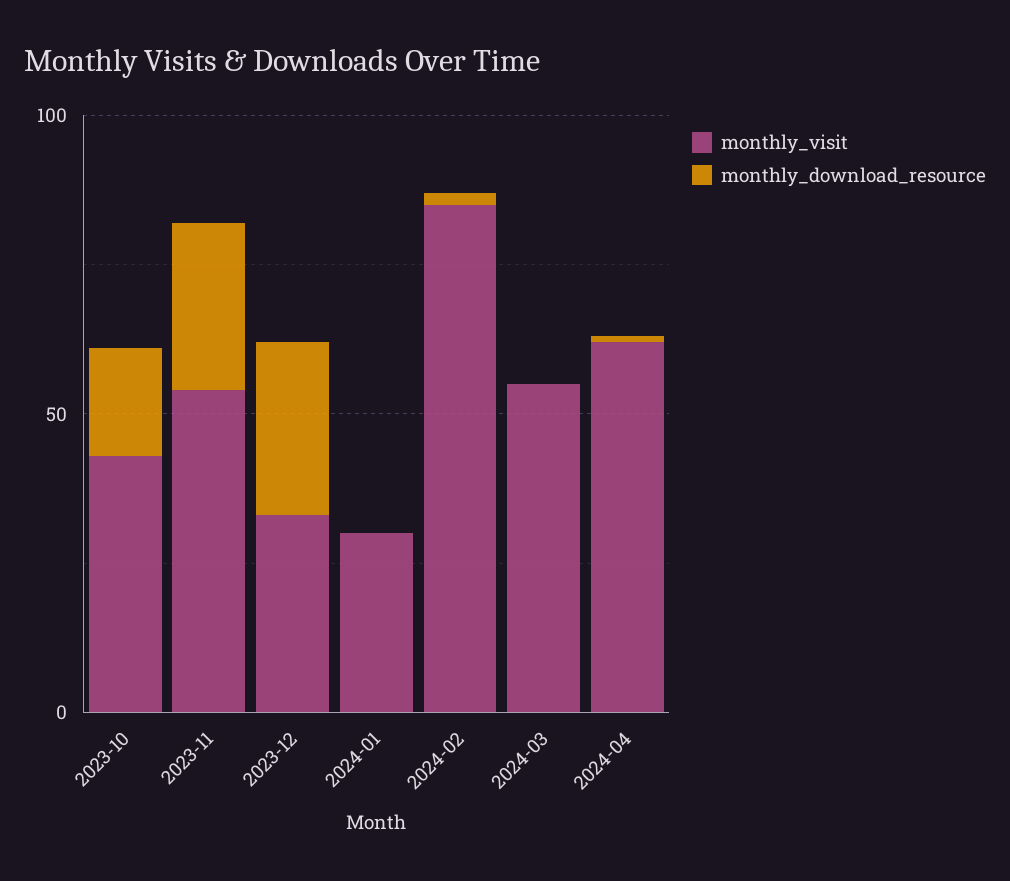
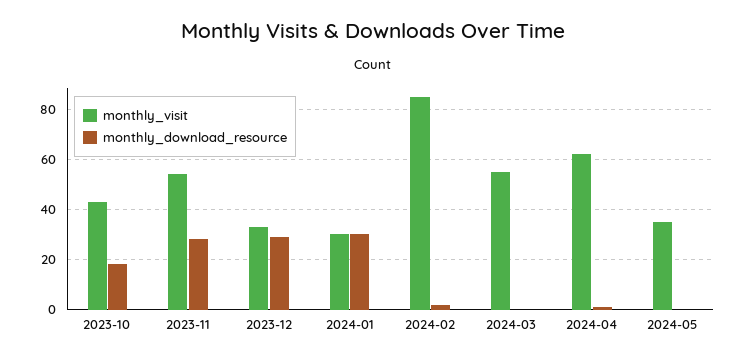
  {
    "monthly_visit": {
      "2023-10": 45,
      "2023-11": 55,
      "2023-12": 35,
      "2024-01": 30,
      "2024-02": 85,
      "2024-03": 55,
-     "2024-04": 60
+     "2024-04": 60,
+     "2024-05": 35
    },
    "monthly_download_resource": {
      "2023-10": 20,
      "2023-11": 30,
      "2023-12": 30,
-     "2024-01": 0,
+     "2024-01": 30,
      "2024-02": 0,
      "2024-03": 0,
-     "2024-04": 0
+     "2024-04": 0,
+     "2024-05": 0
    }
  }

